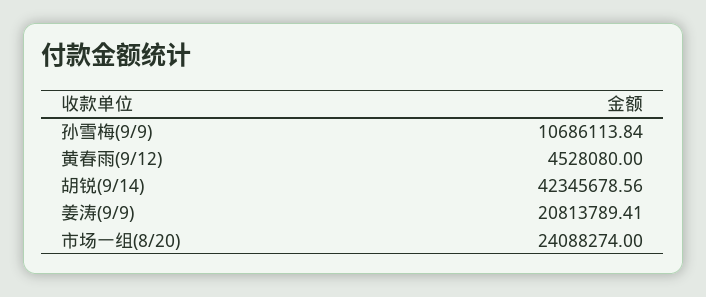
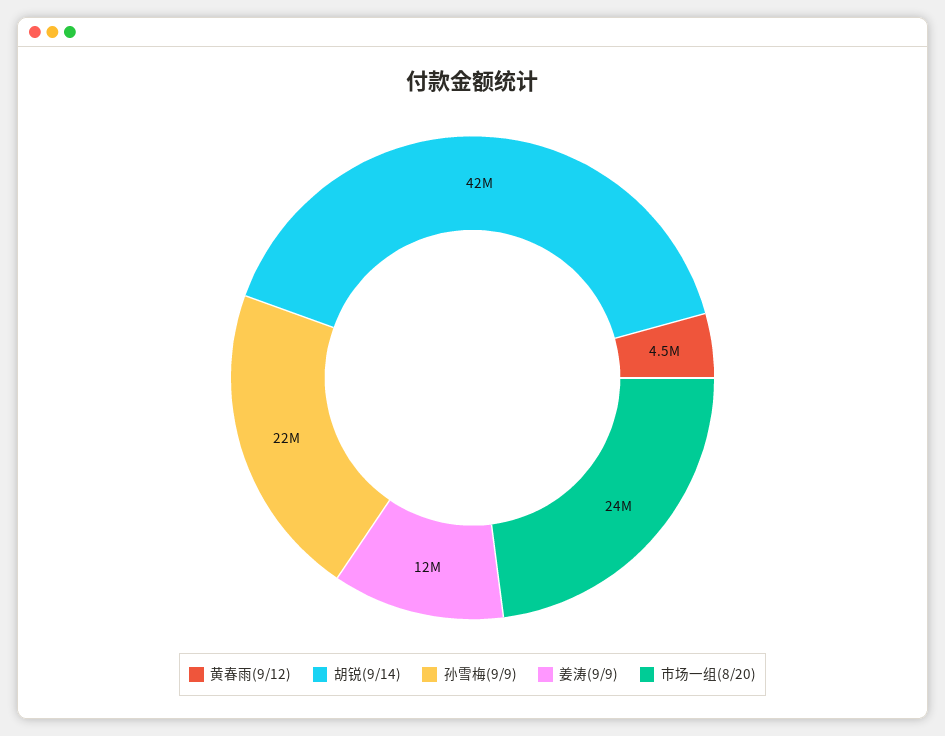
  {
-   "孙雪梅(9/9)": 10686113.84,
+   "孙雪梅(9/9)": 22000000,
    "黄春雨(9/12)": 4528080,
    "胡锐(9/14)": 42345678.56,
-   "姜涛(9/9)": 20813789.41,
+   "姜涛(9/9)": 12000000,
    "市场一组(8/20)": 24088274
  }

